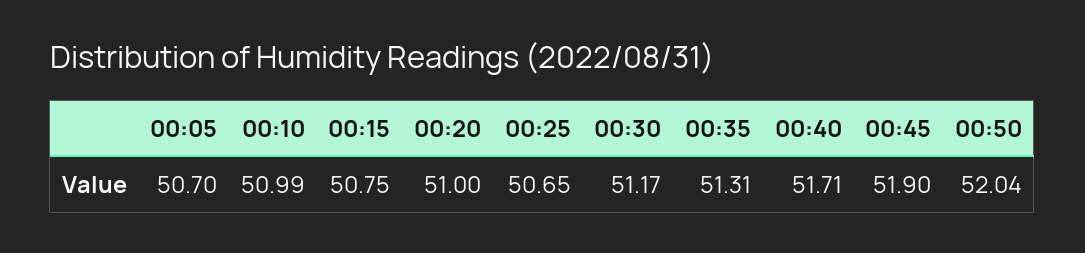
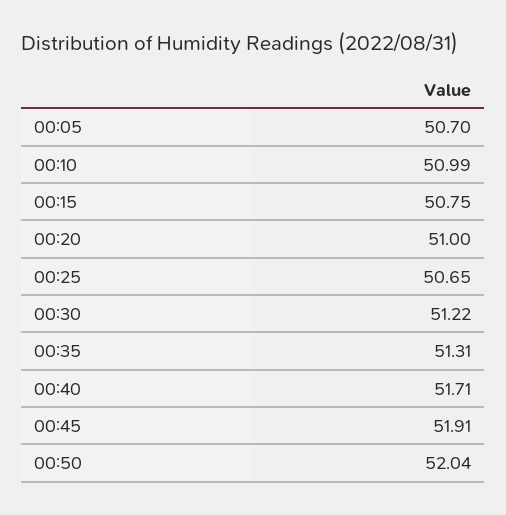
  {
    "00:05": 50.7,
    "00:10": 50.99,
    "00:15": 50.75,
    "00:20": 51,
    "00:25": 50.65,
-   "00:30": 51.17,
+   "00:30": 51.22,
    "00:35": 51.31,
    "00:40": 51.71,
-   "00:45": 51.9,
+   "00:45": 51.91,
    "00:50": 52.04
  }

